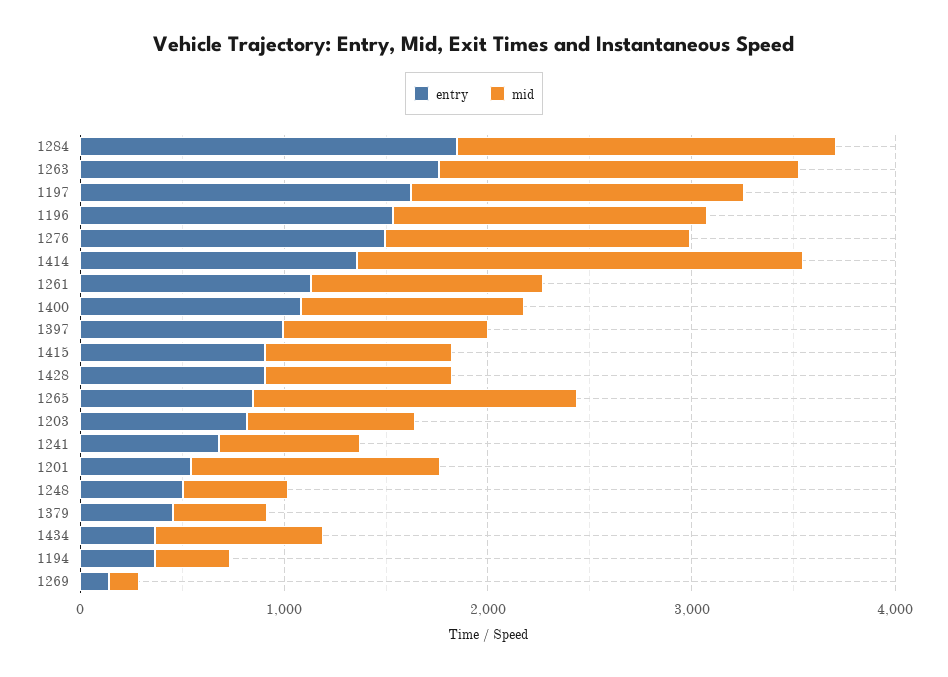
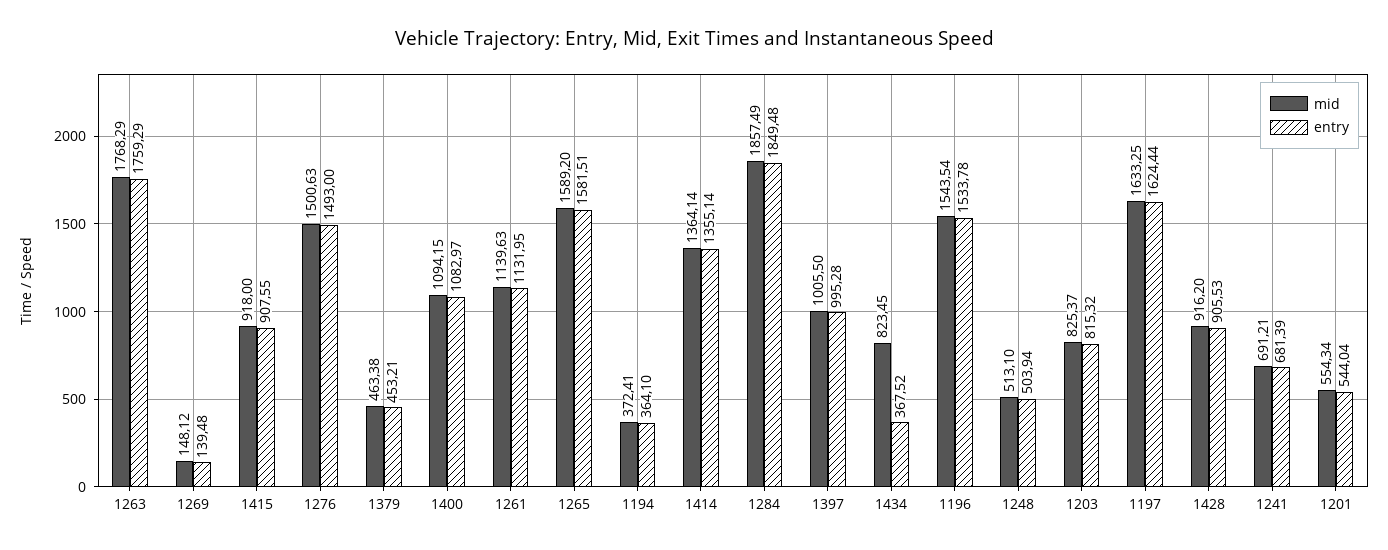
  {
    "entry": {
      "1284": 1849.48,
      "1263": 1759.29,
      "1197": 1624.44,
      "1196": 1533.78,
      "1276": 1493,
      "1414": 1355.14,
      "1261": 1131.95,
      "1400": 1082.97,
      "1397": 995.28,
      "1415": 907.55,
      "1428": 905.53,
-     "1265": 800,
+     "1265": 1581.51,
      "1203": 815.32,
      "1241": 681.39,
      "1201": 544.04,
      "1248": 503.94,
      "1379": 453.21,
      "1434": 367.52,
      "1194": 364.1,
      "1269": 139.48
    },
    "mid": {
      "1284": 1857.49,
      "1263": 1768.29,
      "1197": 1633.25,
      "1196": 1543.54,
      "1276": 1500.63,
-     "1414": 2200,
+     "1414": 1364.14,
      "1261": 1139.63,
      "1400": 1094.15,
      "1397": 1005.5,
      "1415": 918,
      "1428": 916.2,
      "1265": 1589.2,
      "1203": 825.37,
      "1241": 691.21,
-     "1201": 1200,
+     "1201": 554.34,
      "1248": 513.1,
      "1379": 463.38,
      "1434": 823.45,
      "1194": 372.41,
      "1269": 148.12
    }
  }

